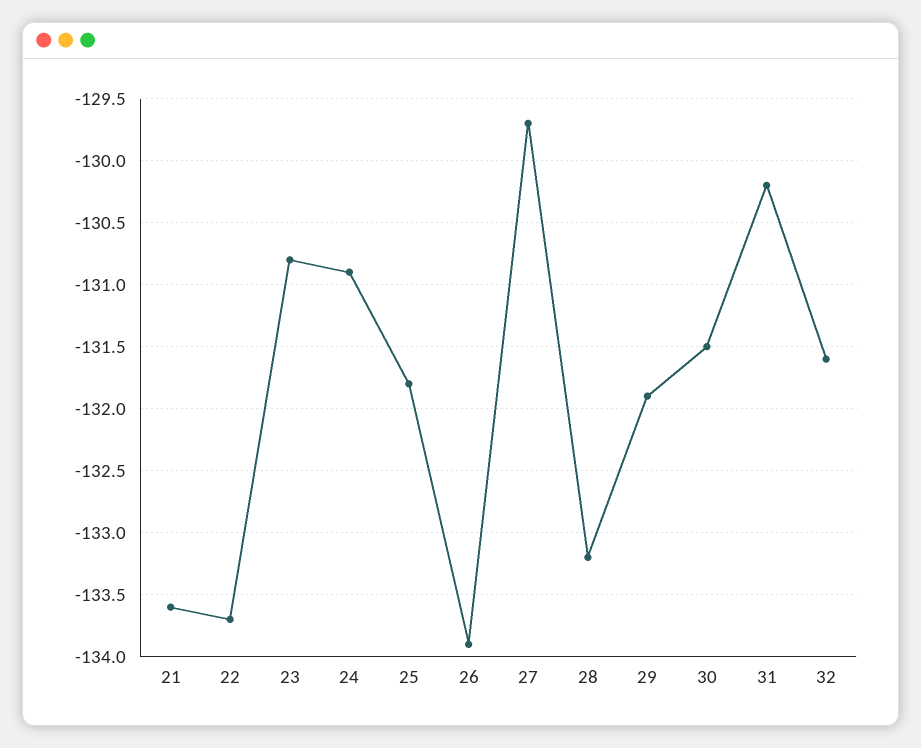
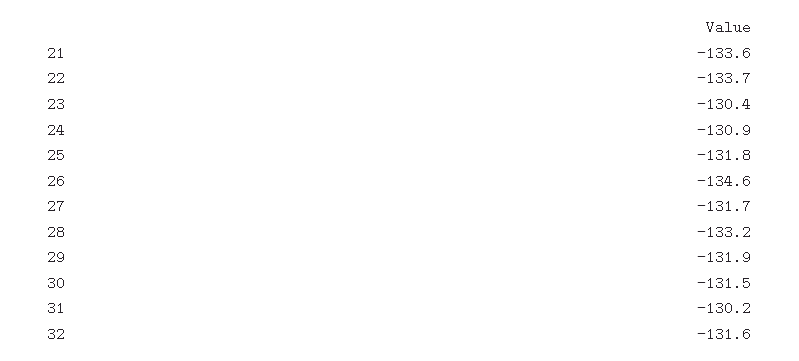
  {
    "21": -133.6,
    "22": -133.7,
-   "23": -130.8,
+   "23": -130.4,
    "24": -130.9,
    "25": -131.8,
-   "26": -133.9,
+   "26": -134.6,
-   "27": -129.7,
+   "27": -131.7,
    "28": -133.2,
    "29": -131.9,
    "30": -131.5,
    "31": -130.2,
    "32": -131.6
  }

